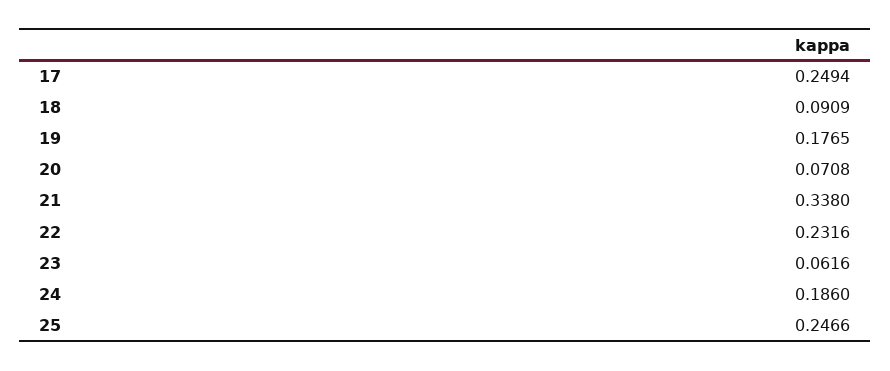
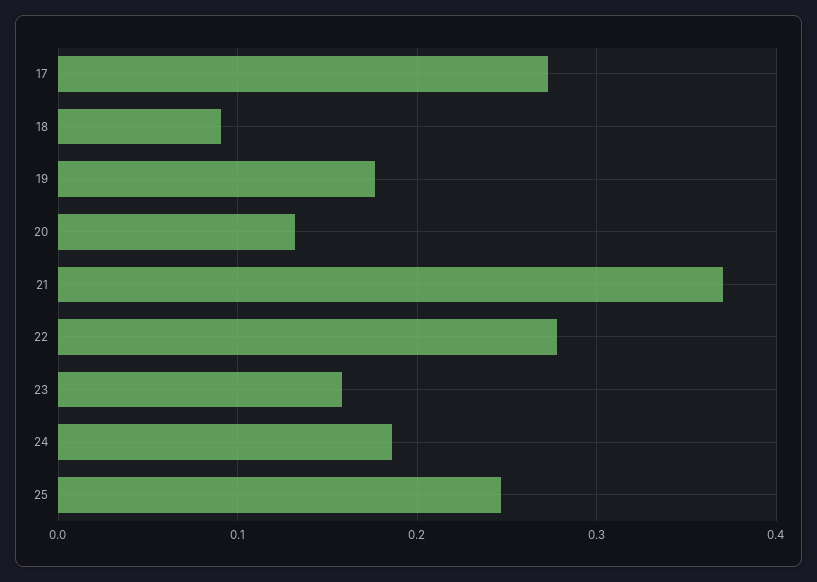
  {
-   "17": 0.2494,
+   "17": 0.27,
    "18": 0.0909,
    "19": 0.1765,
-   "20": 0.0708,
+   "20": 0.13,
-   "21": 0.338,
+   "21": 0.37,
-   "22": 0.2316,
+   "22": 0.28,
-   "23": 0.0616,
+   "23": 0.16,
    "24": 0.186,
    "25": 0.2466
  }

